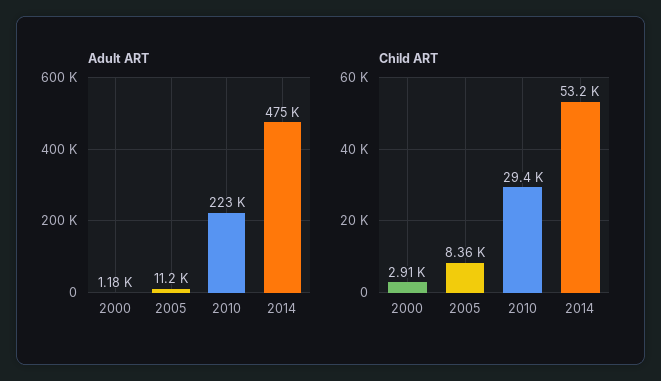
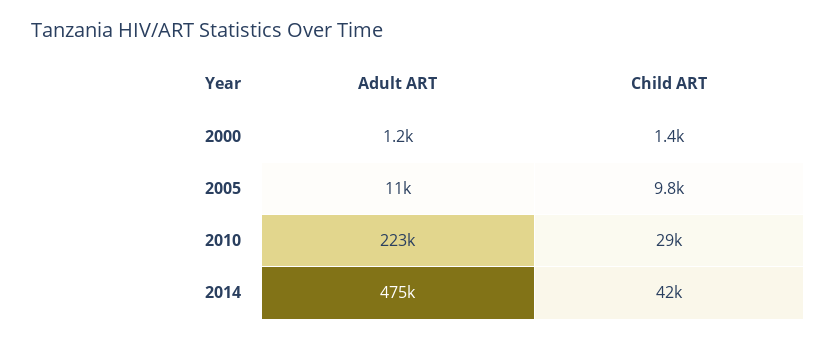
  {
    "Adult ART": {
      "2000": 1180,
      "2005": 11200,
      "2010": 223000,
      "2014": 475000
    },
    "Child ART": {
-     "2000": 2910,
+     "2000": 1400,
-     "2005": 8360,
+     "2005": 9800,
      "2010": 29400,
-     "2014": 53200
+     "2014": 42000
    }
  }

